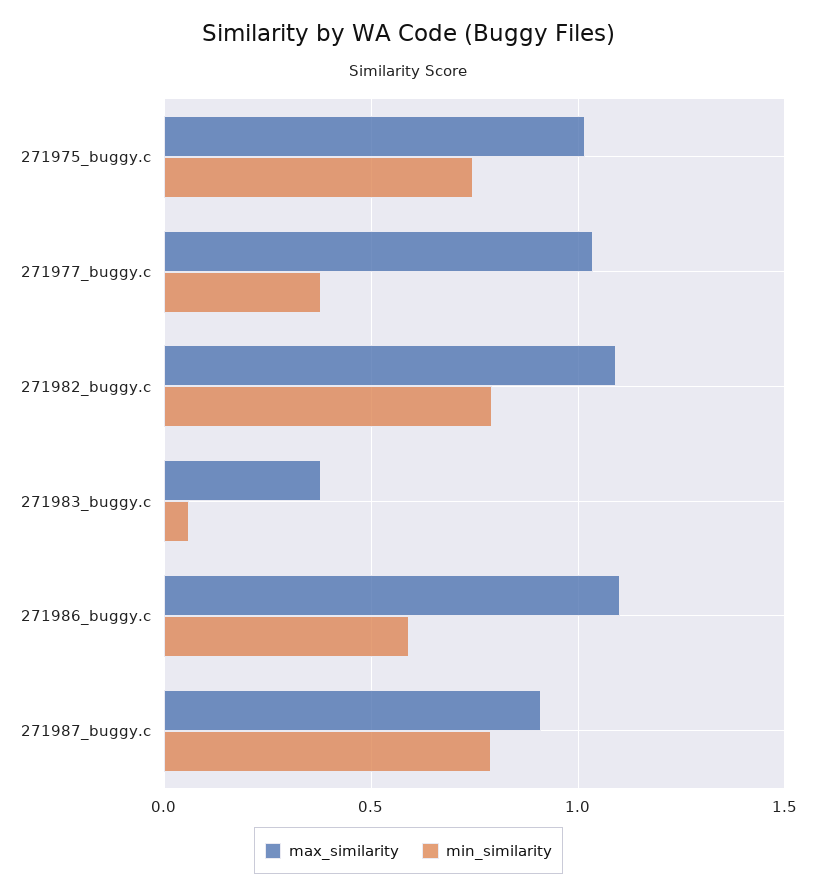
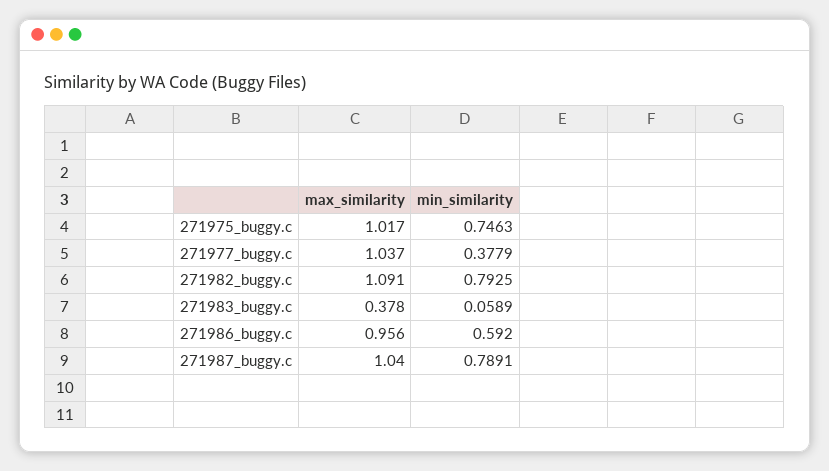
  {
    "max_similarity": {
      "271975_buggy.c": 1.017,
      "271977_buggy.c": 1.037,
      "271982_buggy.c": 1.091,
      "271983_buggy.c": 0.378,
-     "271986_buggy.c": 1.1,
+     "271986_buggy.c": 0.956,
-     "271987_buggy.c": 0.9
+     "271987_buggy.c": 1.04
    },
    "min_similarity": {
      "271975_buggy.c": 0.7463,
      "271977_buggy.c": 0.3779,
      "271982_buggy.c": 0.7925,
      "271983_buggy.c": 0.0589,
      "271986_buggy.c": 0.592,
      "271987_buggy.c": 0.7891
    }
  }

